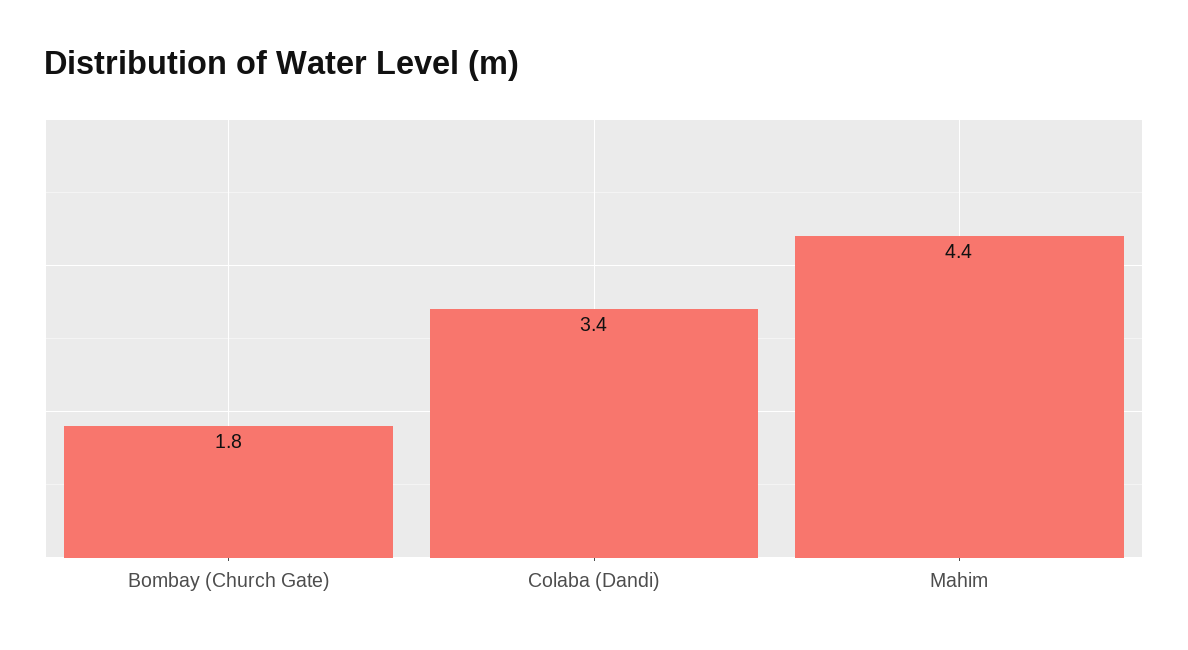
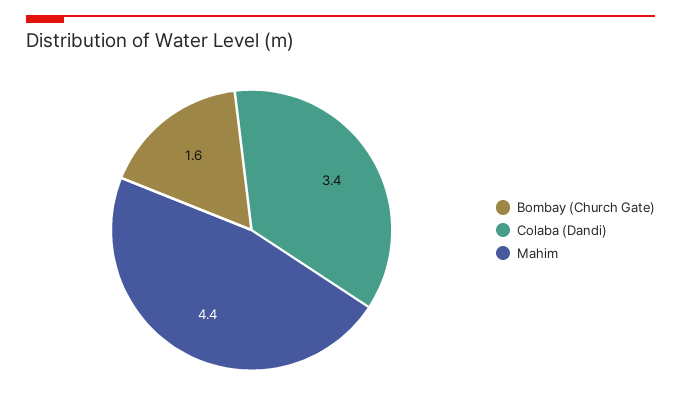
  {
-   "Bombay (Church Gate)": 1.8,
+   "Bombay (Church Gate)": 1.6,
    "Colaba (Dandi)": 3.4,
    "Mahim": 4.4
  }

